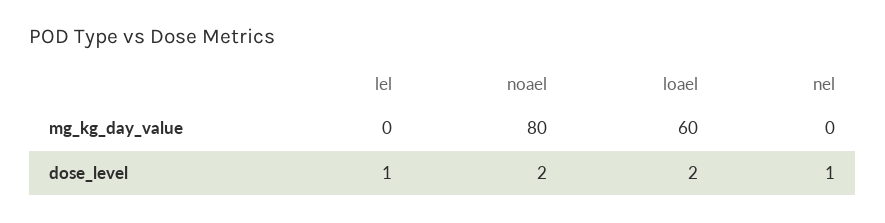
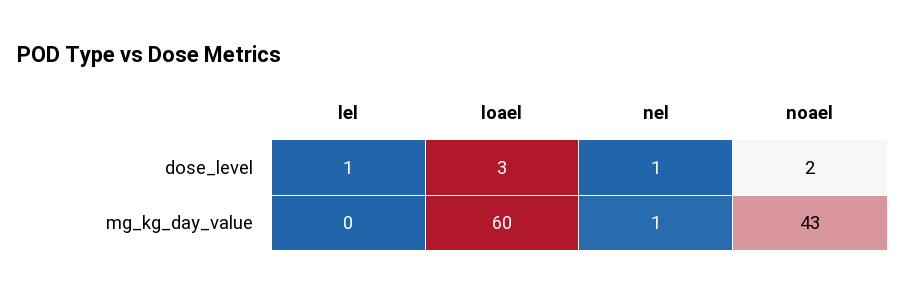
  {
    "lel": {
      "mg_kg_day_value": 0,
      "dose_level": 1
    },
    "noael": {
-     "mg_kg_day_value": 80,
+     "mg_kg_day_value": 43,
      "dose_level": 2
    },
    "loael": {
      "mg_kg_day_value": 60,
-     "dose_level": 2
+     "dose_level": 3
    },
    "nel": {
-     "mg_kg_day_value": 0,
+     "mg_kg_day_value": 1,
      "dose_level": 1
    }
  }

